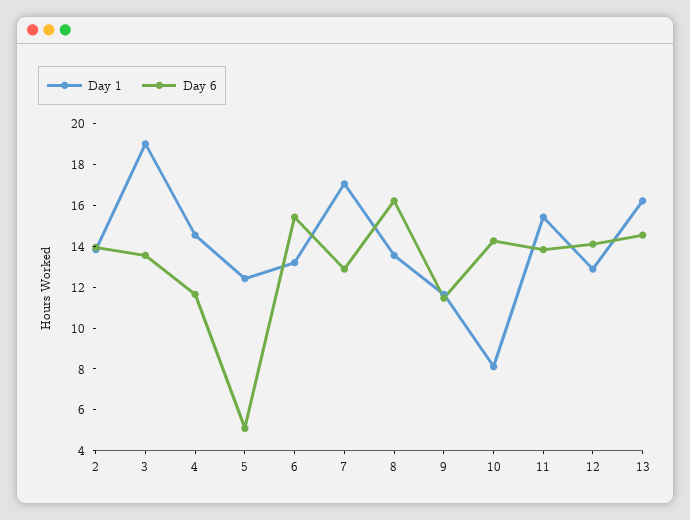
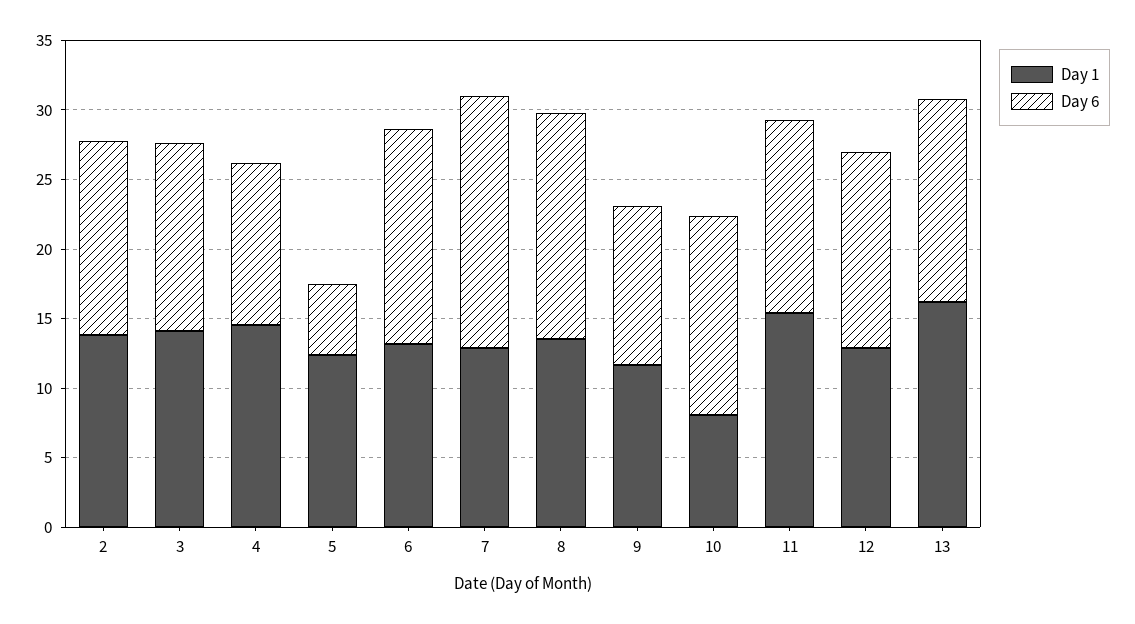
  {
    "Day 1": {
      "2": 14,
-     "3": 19,
+     "3": 14,
      "4": 14.5,
      "5": 12.5,
      "6": 13,
-     "7": 17,
+     "7": 13,
      "8": 13.5,
      "9": 11.5,
      "10": 8,
      "11": 15.5,
      "12": 13,
      "13": 16
    },
    "Day 6": {
      "2": 14,
      "3": 13.5,
      "4": 11.5,
      "5": 5,
      "6": 15.5,
-     "7": 13,
+     "7": 18,
      "8": 16,
      "9": 11.5,
      "10": 14.5,
      "11": 14,
      "12": 14,
      "13": 14.5
    }
  }

